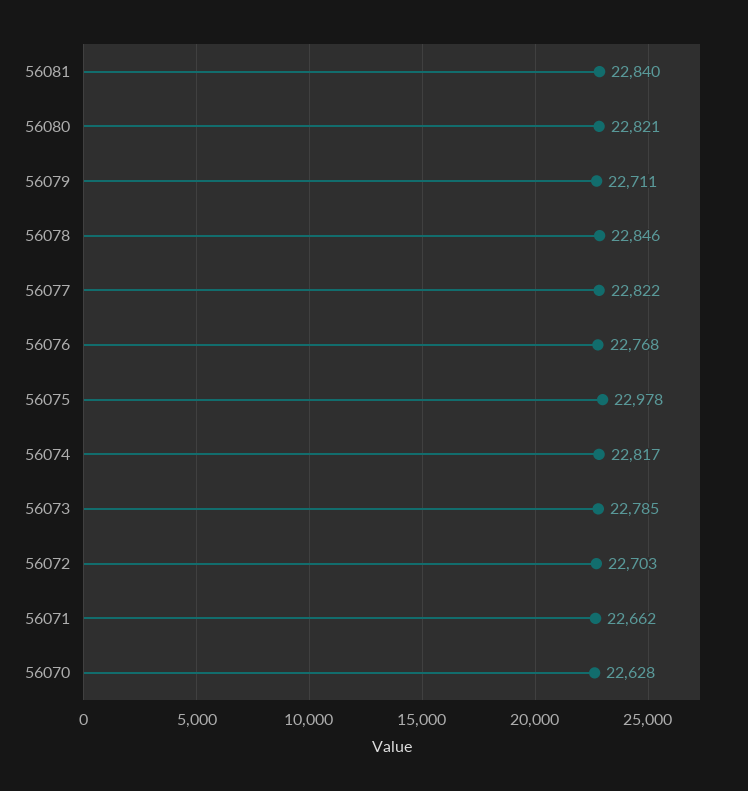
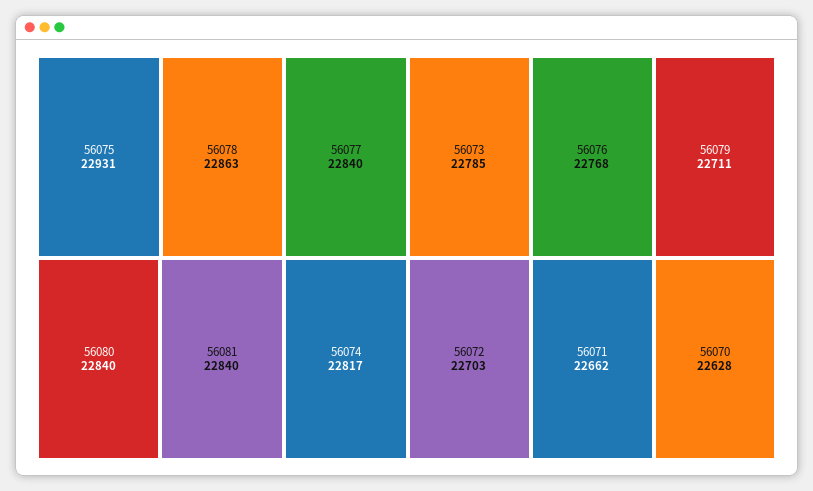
  {
    "56081": 22840,
-   "56080": 22821,
+   "56080": 22840,
    "56079": 22711,
-   "56078": 22846,
+   "56078": 22863,
-   "56077": 22822,
+   "56077": 22840,
    "56076": 22768,
-   "56075": 22978,
+   "56075": 22931,
    "56074": 22817,
    "56073": 22785,
    "56072": 22703,
    "56071": 22662,
    "56070": 22628
  }

